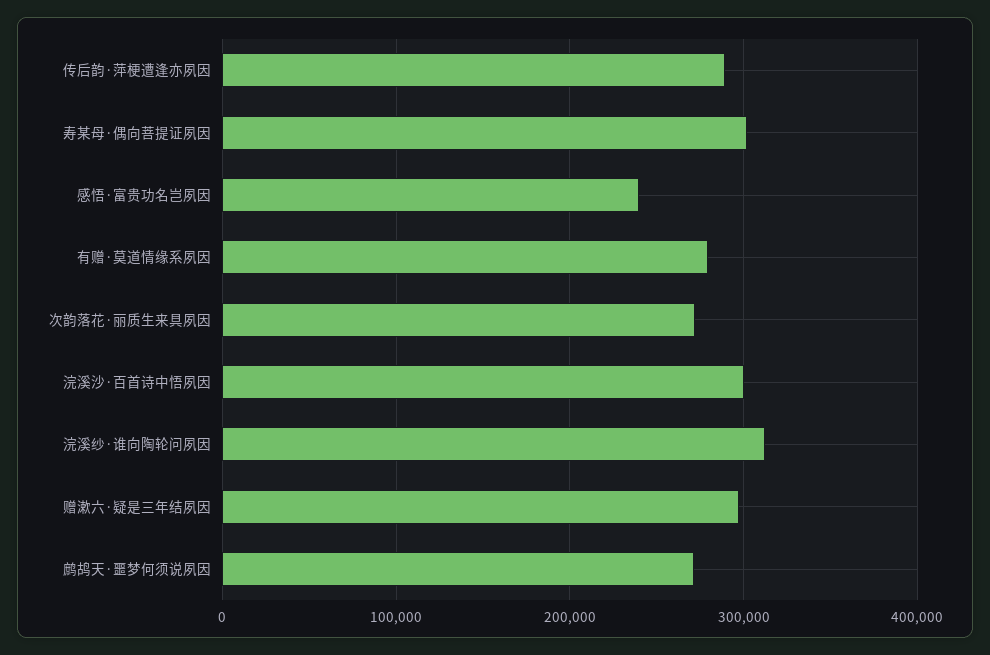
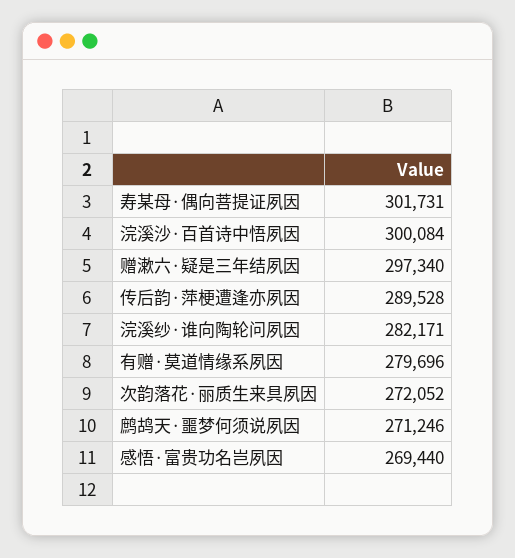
  {
    "传后韵·萍梗遭逢亦夙因": 289528,
    "寿某母·偶向菩提证夙因": 301731,
-   "感悟·富贵功名岂夙因": 240000,
+   "感悟·富贵功名岂夙因": 269440,
    "有赠·莫道情缘系夙因": 279696,
    "次韵落花·丽质生来具夙因": 272052,
    "浣溪沙·百首诗中悟夙因": 300084,
-   "浣溪纱·谁向陶轮问夙因": 310000,
+   "浣溪纱·谁向陶轮问夙因": 282171,
    "赠漱六·疑是三年结夙因": 297340,
    "鹧鸪天·噩梦何须说夙因": 271246
  }

